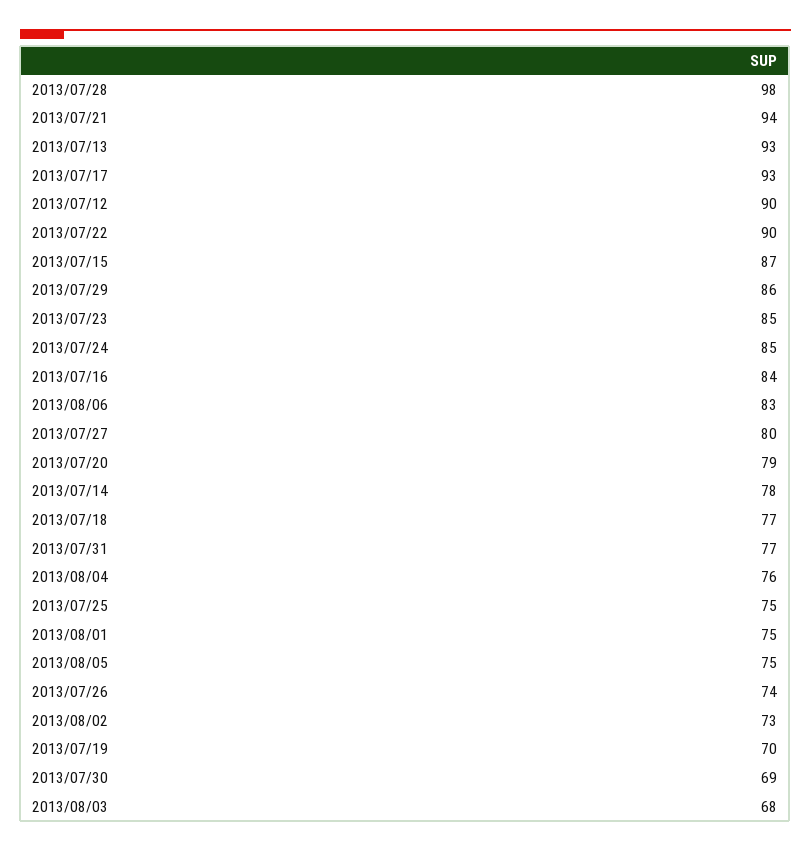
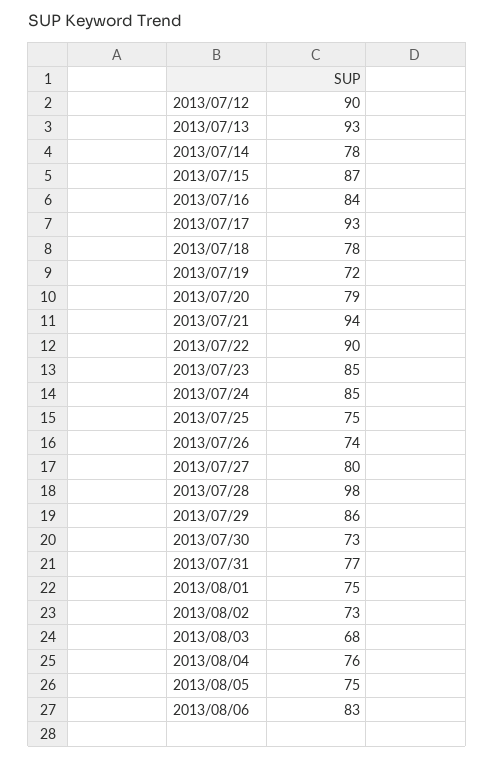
  {
    "2013/07/28": 98,
    "2013/07/21": 94,
    "2013/07/13": 93,
    "2013/07/17": 93,
    "2013/07/12": 90,
    "2013/07/22": 90,
    "2013/07/15": 87,
    "2013/07/29": 86,
    "2013/07/23": 85,
    "2013/07/24": 85,
    "2013/07/16": 84,
    "2013/08/06": 83,
    "2013/07/27": 80,
    "2013/07/20": 79,
    "2013/07/14": 78,
-   "2013/07/18": 77,
+   "2013/07/18": 78,
    "2013/07/31": 77,
    "2013/08/04": 76,
    "2013/07/25": 75,
    "2013/08/01": 75,
    "2013/08/05": 75,
    "2013/07/26": 74,
    "2013/08/02": 73,
-   "2013/07/19": 70,
+   "2013/07/19": 72,
-   "2013/07/30": 69,
+   "2013/07/30": 73,
    "2013/08/03": 68
  }

